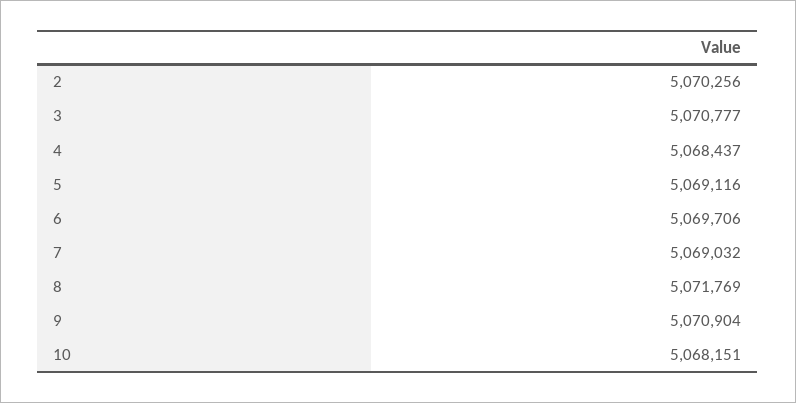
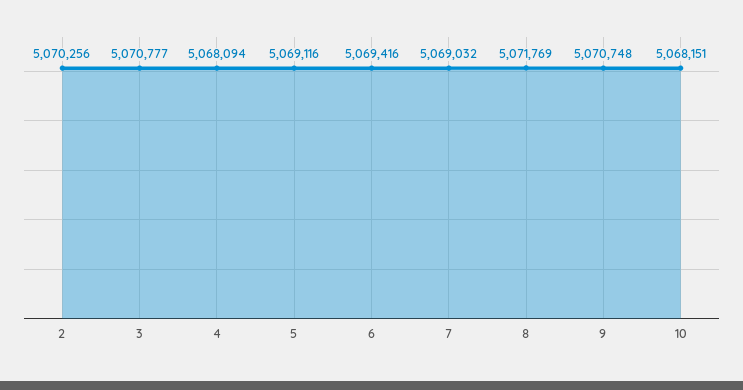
  {
    "2": 5070256,
    "3": 5070777,
-   "4": 5068437,
+   "4": 5068094,
    "5": 5069116,
-   "6": 5069706,
+   "6": 5069416,
    "7": 5069032,
    "8": 5071769,
-   "9": 5070904,
+   "9": 5070748,
    "10": 5068151
  }

